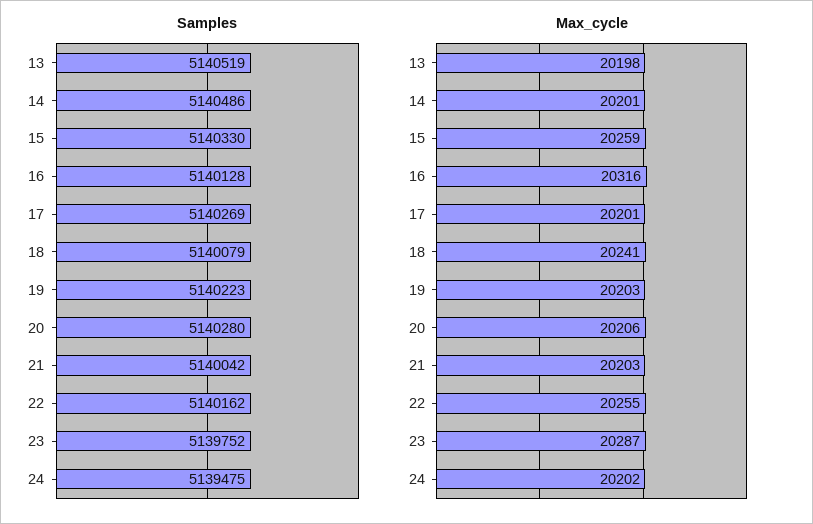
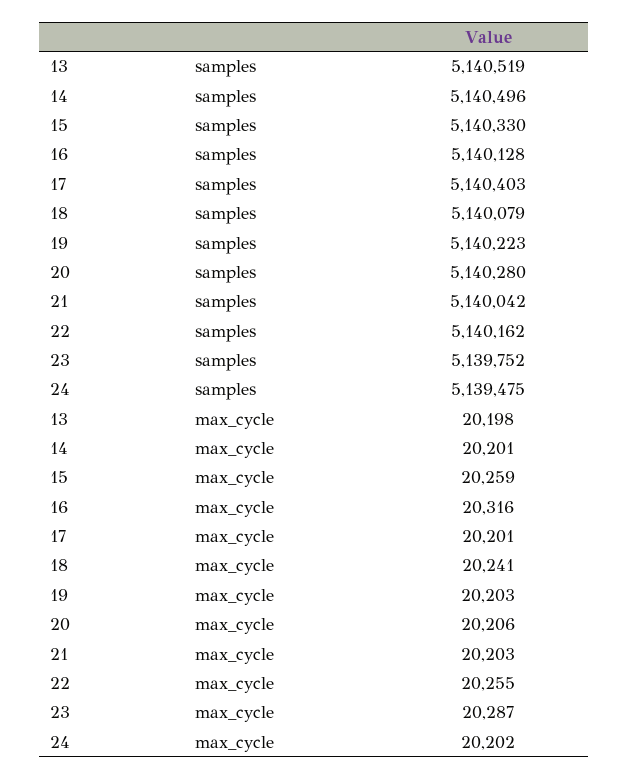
  {
    "Samples": {
      "13": 5140519,
-     "14": 5140486,
+     "14": 5140496,
      "15": 5140330,
      "16": 5140128,
-     "17": 5140269,
+     "17": 5140403,
      "18": 5140079,
      "19": 5140223,
      "20": 5140280,
      "21": 5140042,
      "22": 5140162,
      "23": 5139752,
      "24": 5139475
    },
    "Max_cycle": {
      "13": 20198,
      "14": 20201,
      "15": 20259,
      "16": 20316,
      "17": 20201,
      "18": 20241,
      "19": 20203,
      "20": 20206,
      "21": 20203,
      "22": 20255,
      "23": 20287,
      "24": 20202
    }
  }

